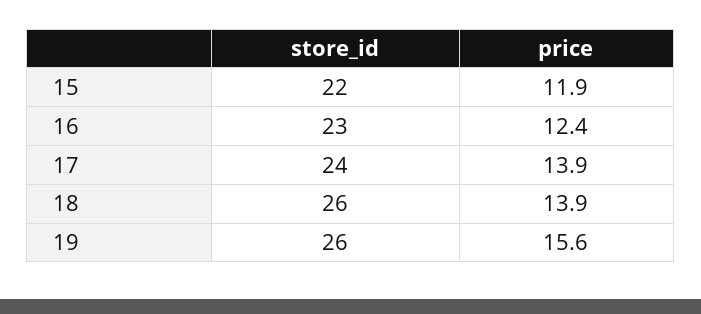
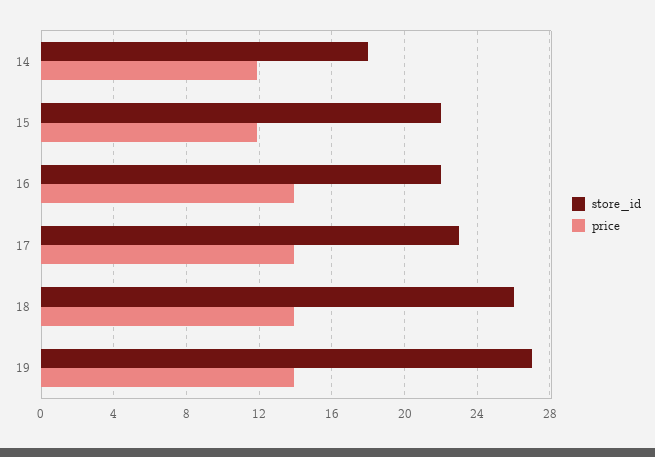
  {
    "store_id": {
      "15": 22,
-     "16": 23,
+     "16": 22,
-     "17": 24,
+     "17": 23,
      "18": 26,
-     "19": 26
+     "19": 27,
+     "14": 18
    },
    "price": {
      "15": 11.9,
-     "16": 12.4,
+     "16": 14,
      "17": 13.9,
      "18": 13.9,
-     "19": 15.6
+     "19": 14,
+     "14": 12
    }
  }

